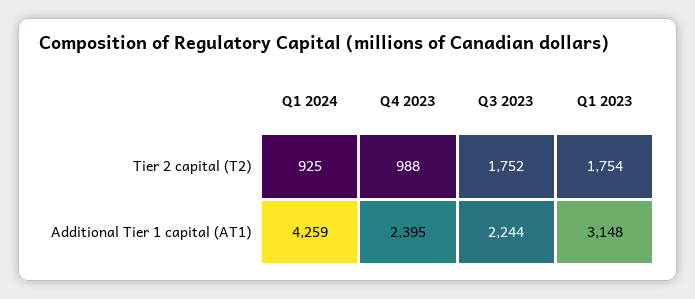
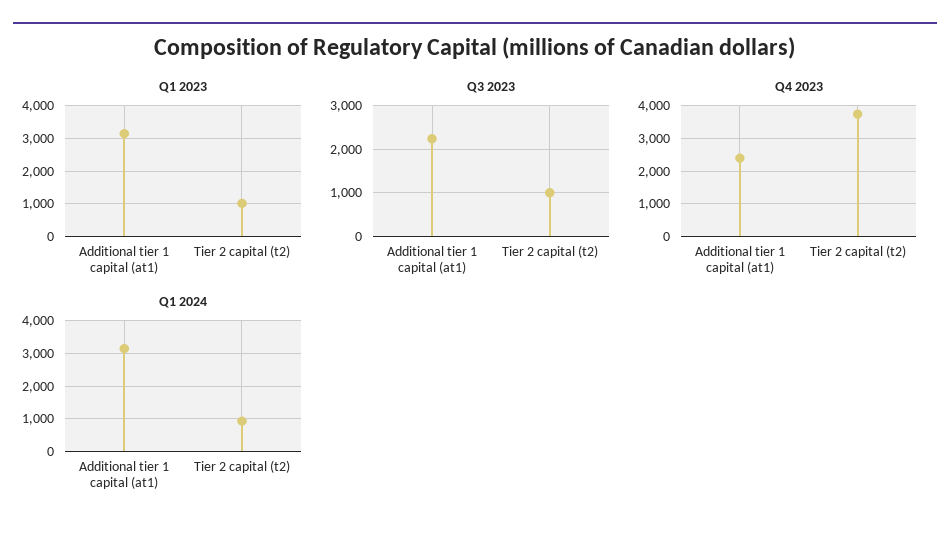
  {
    "Q1 2024": {
      "Tier 2 capital (T2)": 925,
-     "Additional Tier 1 capital (AT1)": 4259
+     "Additional Tier 1 capital (AT1)": 3200
    },
    "Q4 2023": {
-     "Tier 2 capital (T2)": 988,
+     "Tier 2 capital (T2)": 3800,
      "Additional Tier 1 capital (AT1)": 2395
    },
    "Q3 2023": {
-     "Tier 2 capital (T2)": 1752,
+     "Tier 2 capital (T2)": 1000,
      "Additional Tier 1 capital (AT1)": 2244
    },
    "Q1 2023": {
-     "Tier 2 capital (T2)": 1754,
+     "Tier 2 capital (T2)": 1000,
      "Additional Tier 1 capital (AT1)": 3148
    }
  }

